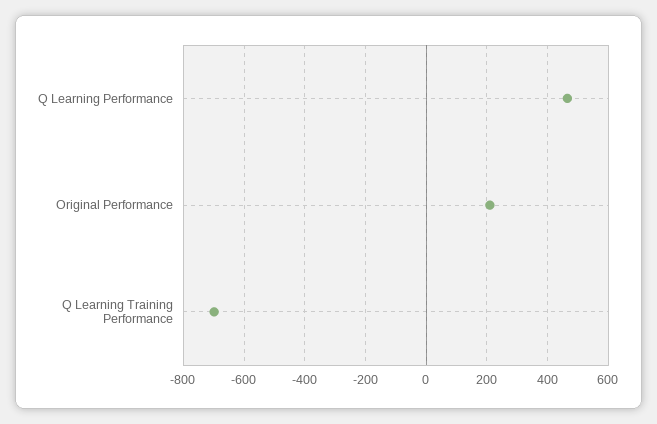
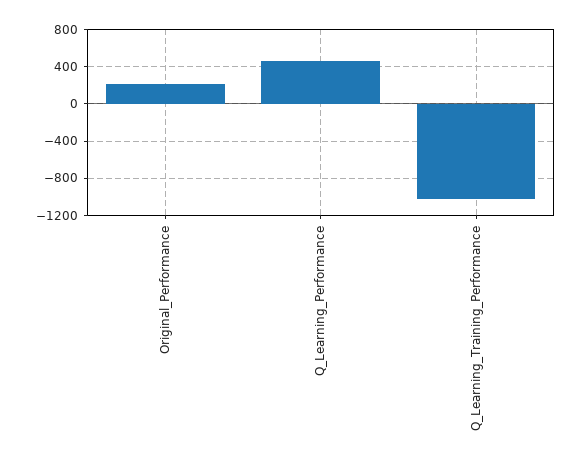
  {
    "Q Learning Performance": 460,
    "Original Performance": 220,
-   "Q Learning Training Performance": -700
+   "Q Learning Training Performance": -1000
  }

